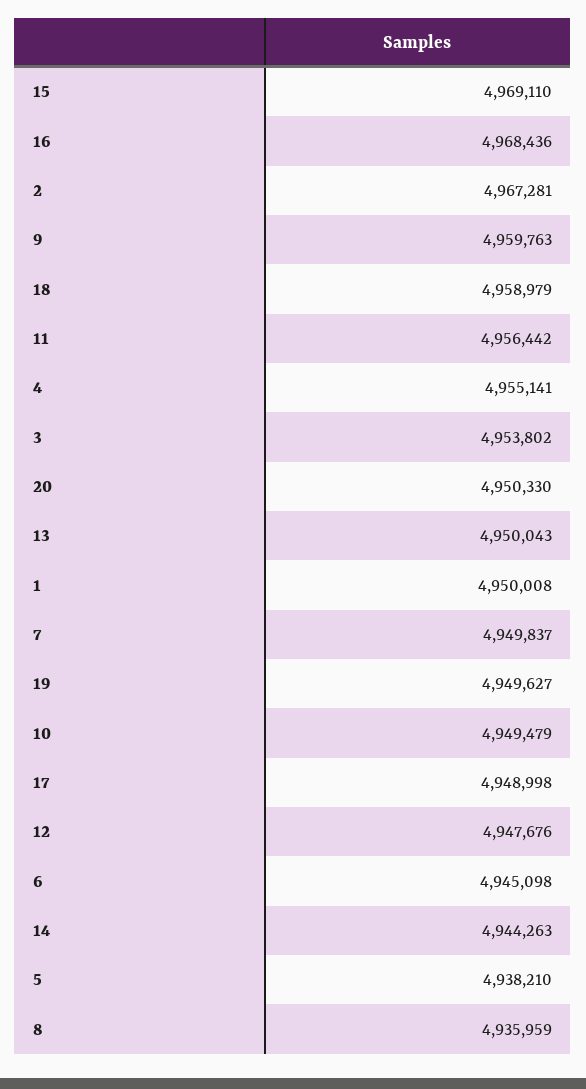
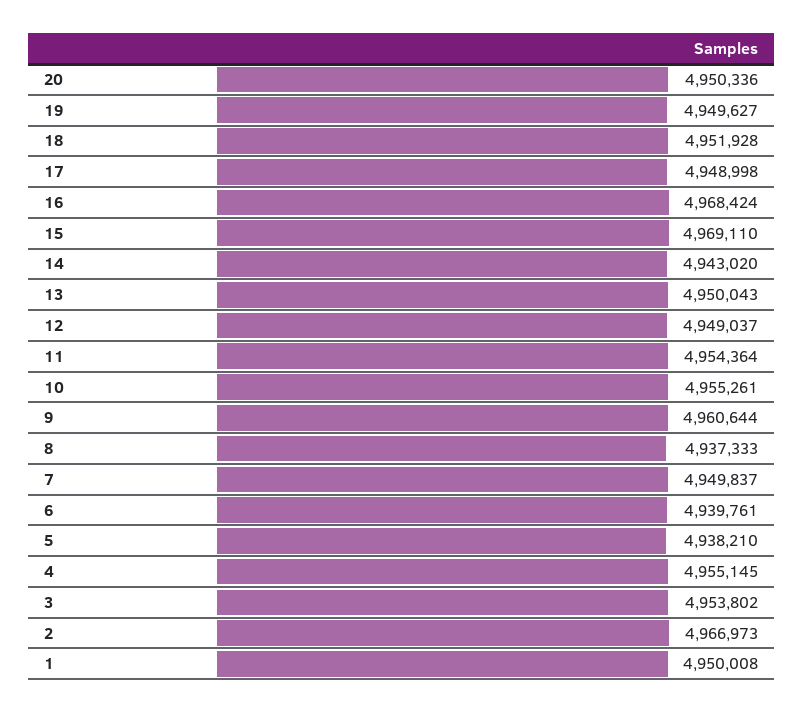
  {
    "15": 4969110,
-   "16": 4968436,
+   "16": 4968424,
-   "2": 4967281,
+   "2": 4966973,
-   "9": 4959763,
+   "9": 4960644,
-   "18": 4958979,
+   "18": 4951928,
-   "11": 4956442,
+   "11": 4954364,
-   "4": 4955141,
+   "4": 4955145,
    "3": 4953802,
-   "20": 4950330,
+   "20": 4950336,
    "13": 4950043,
    "1": 4950008,
    "7": 4949837,
    "19": 4949627,
-   "10": 4949479,
+   "10": 4955261,
    "17": 4948998,
-   "12": 4947676,
+   "12": 4949037,
-   "6": 4945098,
+   "6": 4939761,
-   "14": 4944263,
+   "14": 4943020,
    "5": 4938210,
-   "8": 4935959
+   "8": 4937333
  }

